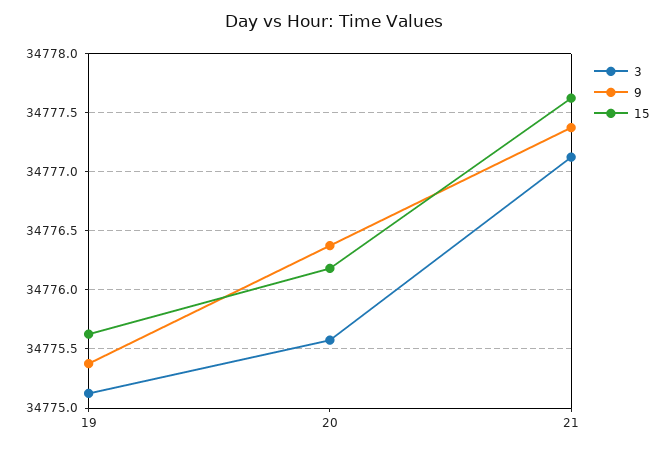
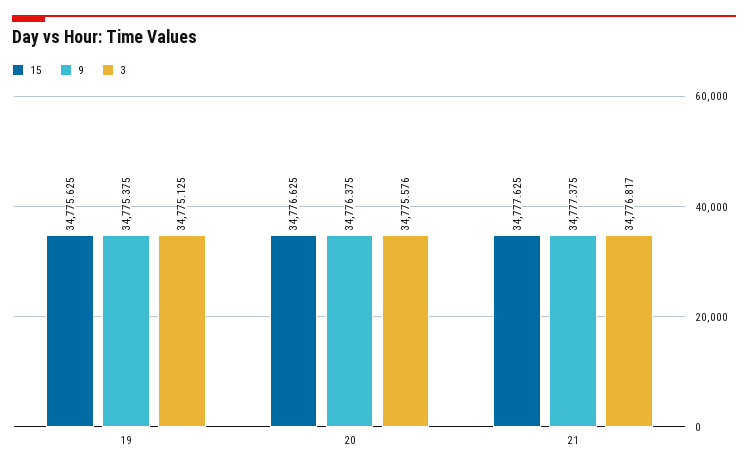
  {
    "3": {
      "19": 34775.125,
      "20": 34775.576,
-     "21": 34777.1
+     "21": 34776.817
    },
    "9": {
      "19": 34775.375,
      "20": 34776.375,
      "21": 34777.375
    },
    "15": {
      "19": 34775.625,
-     "20": 34776.2,
+     "20": 34776.625,
      "21": 34777.625
    }
  }

